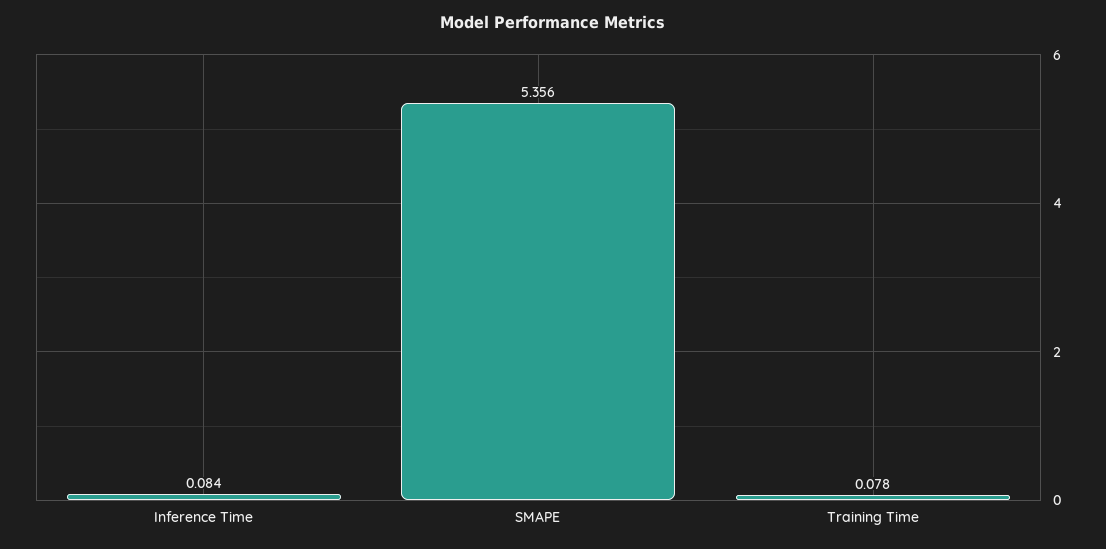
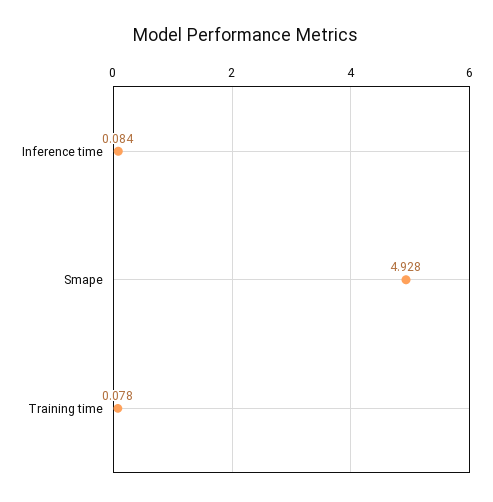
  {
    "Inference Time": 0.084,
-   "SMAPE": 5.356,
+   "SMAPE": 4.928,
    "Training Time": 0.078
  }

